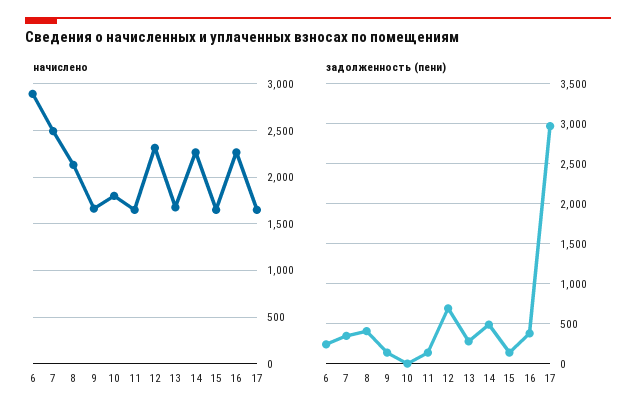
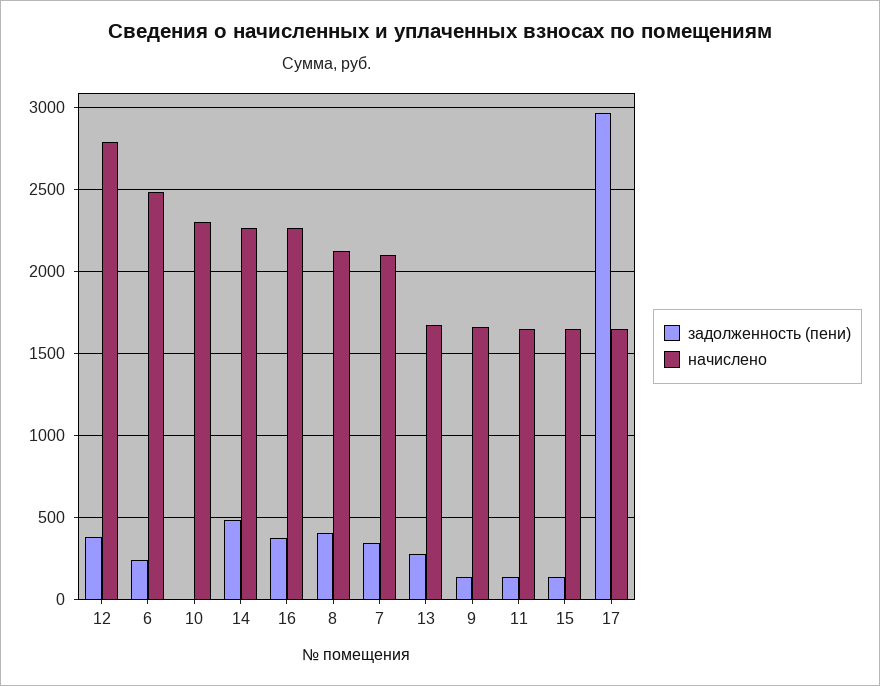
  {
    "начислено": {
-     "6": 2900,
+     "6": 2500,
-     "7": 2500,
+     "7": 2100,
      "8": 2150,
      "9": 1650,
-     "10": 1800,
+     "10": 2300,
      "11": 1650,
-     "12": 2300,
+     "12": 2800,
      "13": 1650,
      "14": 2250,
      "15": 1650,
      "16": 2250,
      "17": 1650
    },
    "задолженность (пени)": {
      "6": 250,
      "7": 350,
      "8": 400,
      "9": 150,
      "10": 0,
      "11": 150,
-     "12": 700,
+     "12": 400,
      "13": 300,
      "14": 500,
      "15": 150,
      "16": 400,
      "17": 2950
    }
  }

